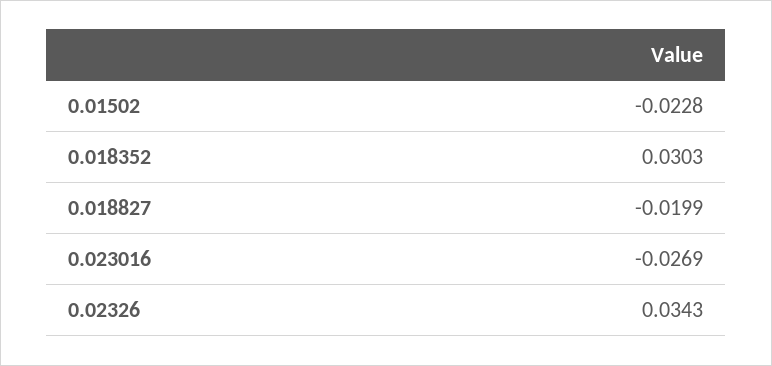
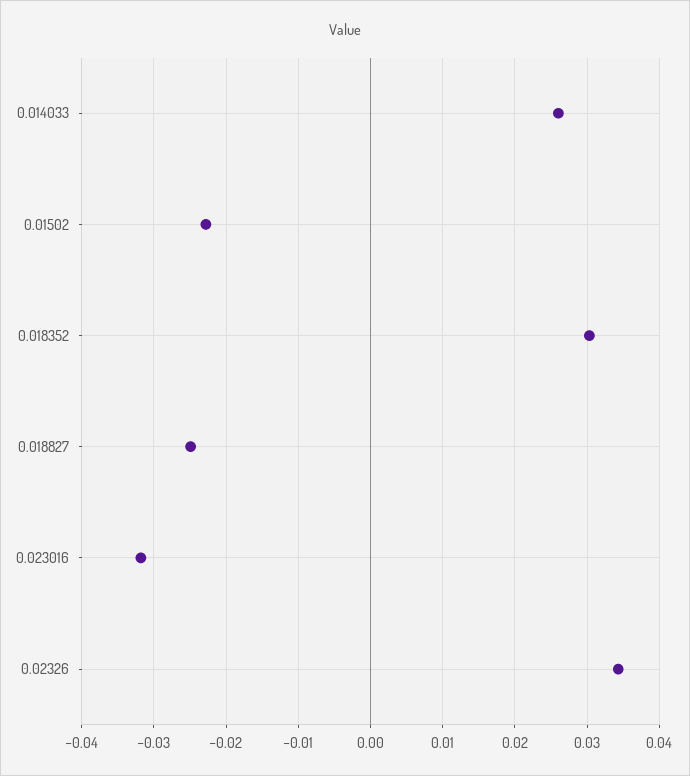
  {
    "0.01502": -0.0228,
    "0.018352": 0.0303,
-   "0.018827": -0.0199,
+   "0.018827": -0.025,
-   "0.023016": -0.0269,
+   "0.023016": -0.032,
-   "0.02326": 0.0343
+   "0.02326": 0.0343,
+   "0.014033": 0.026
  }

